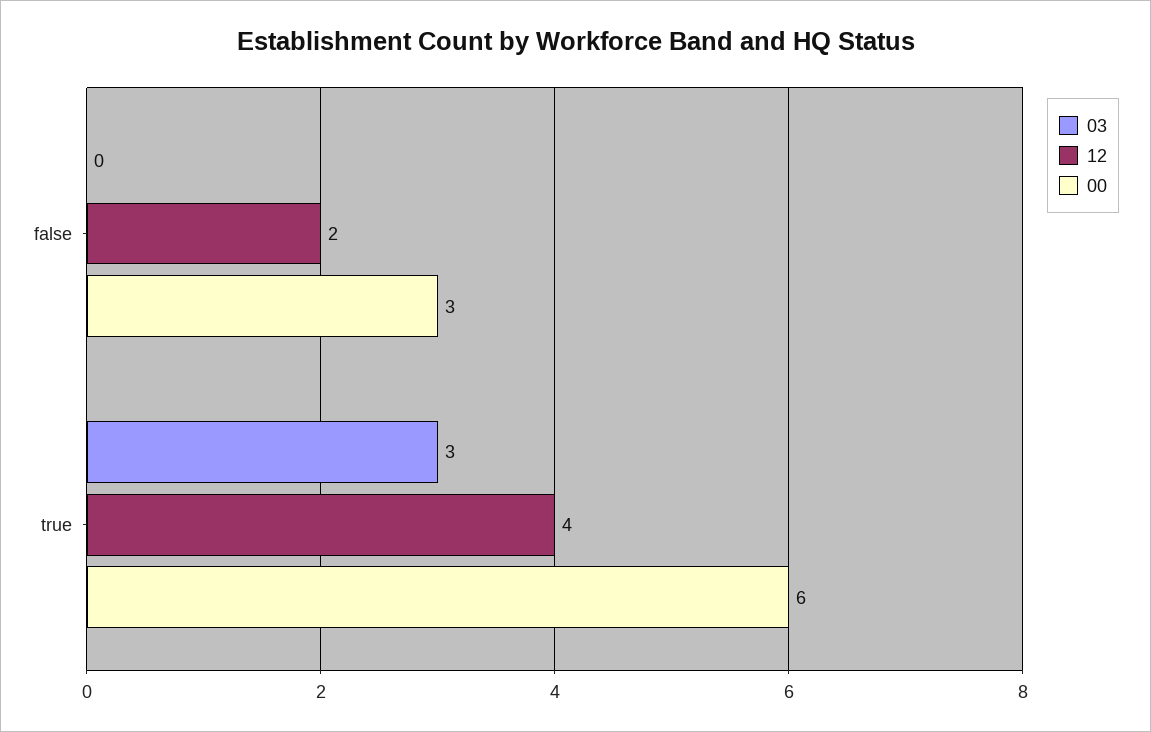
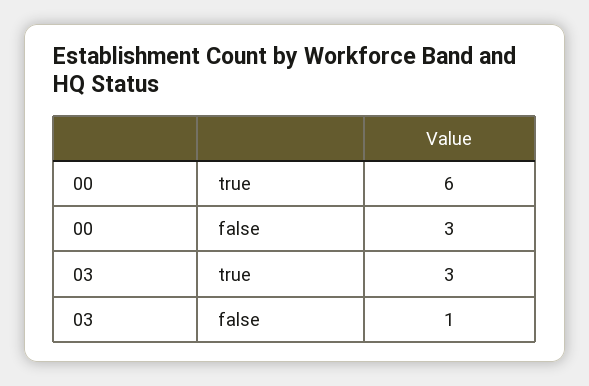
  {
    "03": {
-     "false": 0,
+     "false": 1,
      "true": 3
    },
-   "12": {
-     "false": 2,
-     "true": 4
-   },
    "00": {
      "false": 3,
      "true": 6
    }
  }

